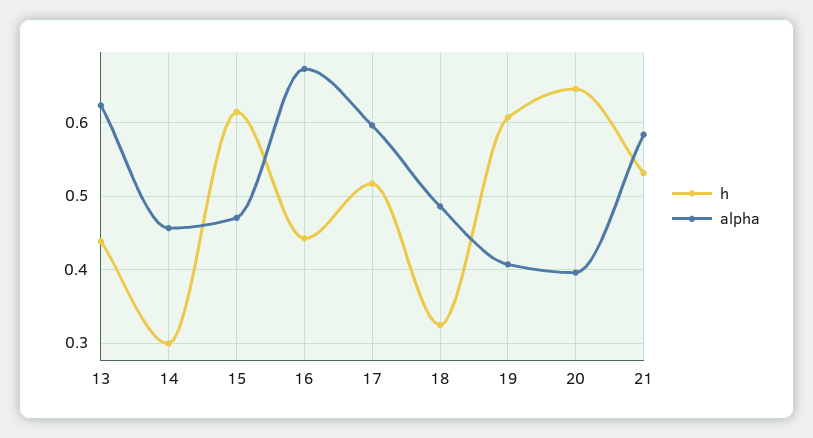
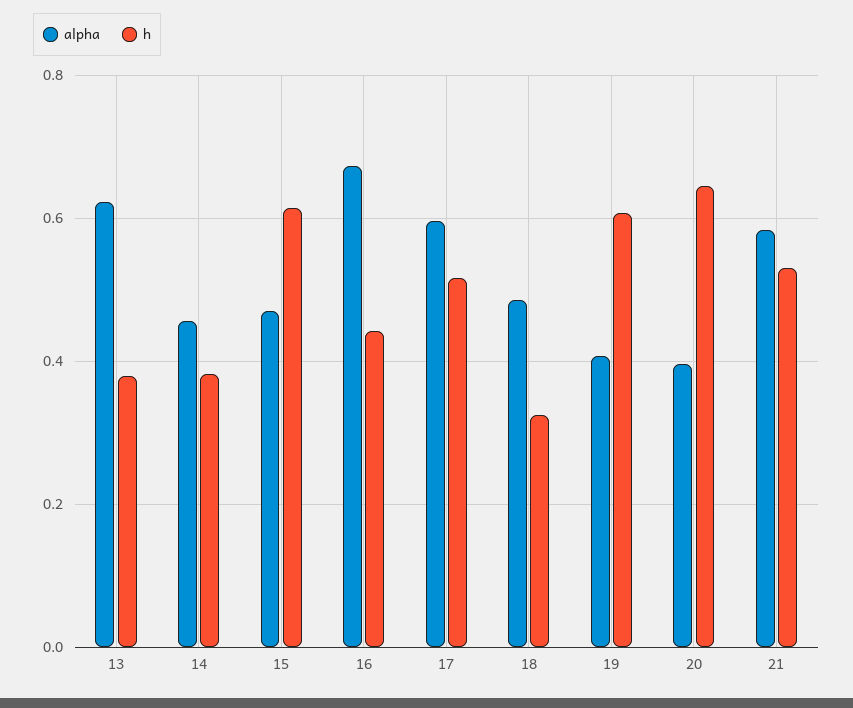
  {
    "h": {
-     "13": 0.44,
+     "13": 0.38,
-     "14": 0.3,
+     "14": 0.38,
      "15": 0.61,
      "16": 0.44,
      "17": 0.52,
      "18": 0.32,
      "19": 0.61,
      "20": 0.65,
      "21": 0.53
    },
    "alpha": {
      "13": 0.62,
      "14": 0.46,
      "15": 0.47,
      "16": 0.67,
      "17": 0.6,
      "18": 0.49,
      "19": 0.41,
      "20": 0.4,
      "21": 0.58
    }
  }

